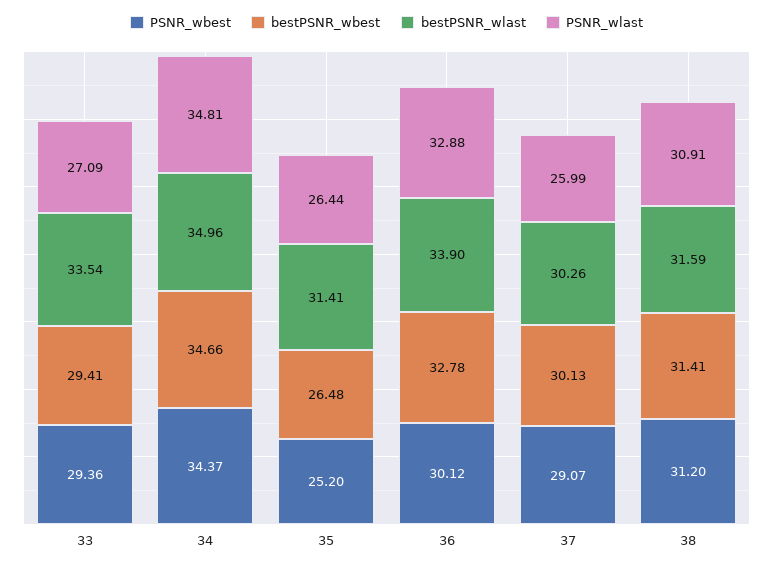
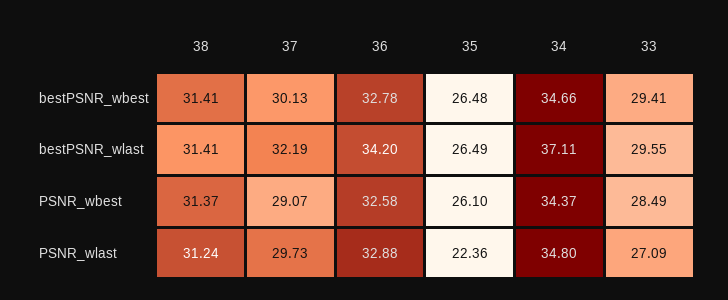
  {
    "PSNR_wbest": {
-     "33": 29.36,
+     "33": 28.49,
      "34": 34.37,
-     "35": 25.2,
+     "35": 26.1,
-     "36": 30.12,
+     "36": 32.58,
      "37": 29.07,
-     "38": 31.2
+     "38": 31.37
    },
    "bestPSNR_wbest": {
      "33": 29.41,
      "34": 34.66,
      "35": 26.48,
      "36": 32.78,
      "37": 30.13,
      "38": 31.41
    },
    "bestPSNR_wlast": {
-     "33": 33.54,
+     "33": 29.55,
-     "34": 34.96,
+     "34": 37.11,
-     "35": 31.41,
+     "35": 26.49,
-     "36": 33.9,
+     "36": 34.2,
-     "37": 30.26,
+     "37": 32.19,
-     "38": 31.59
+     "38": 31.41
    },
    "PSNR_wlast": {
      "33": 27.09,
-     "34": 34.81,
+     "34": 34.8,
-     "35": 26.44,
+     "35": 22.36,
      "36": 32.88,
-     "37": 25.99,
+     "37": 29.73,
-     "38": 30.91
+     "38": 31.24
    }
  }

